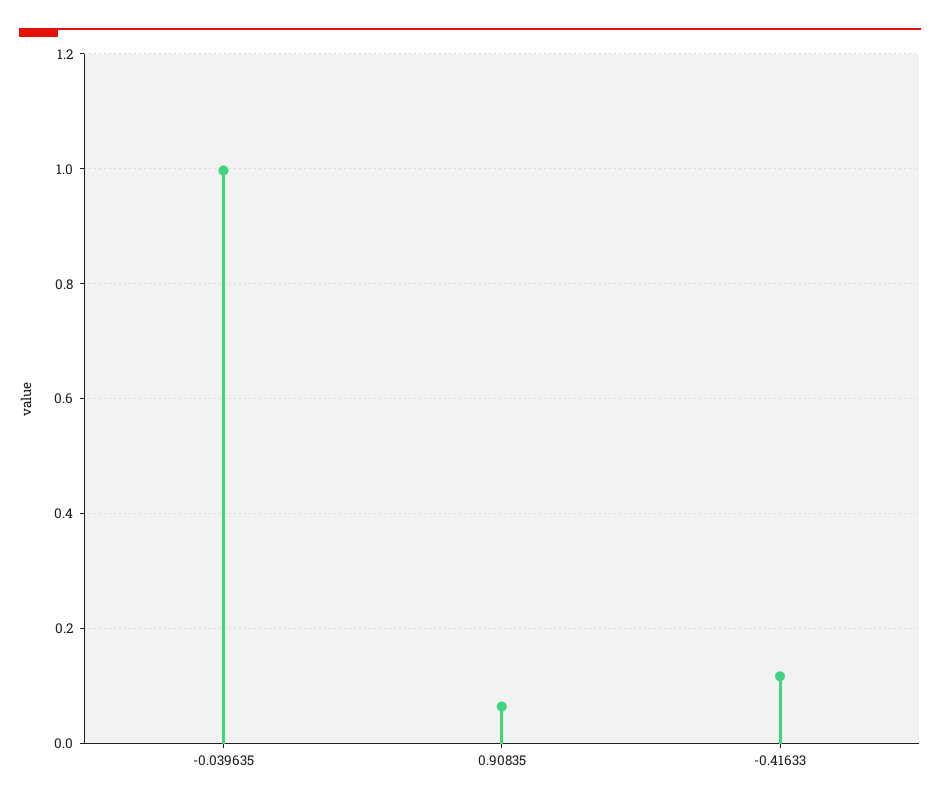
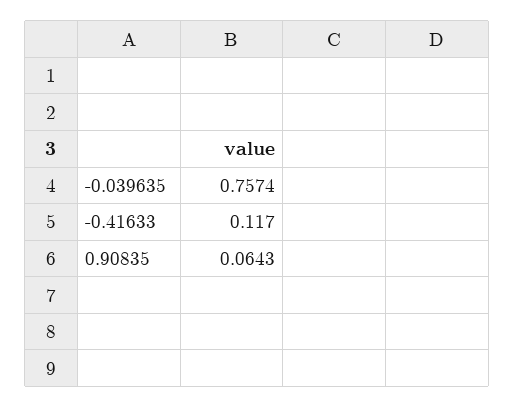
  {
-   "-0.039635": 1,
+   "-0.039635": 0.7574,
    "0.90835": 0.0643,
    "-0.41633": 0.117
  }

